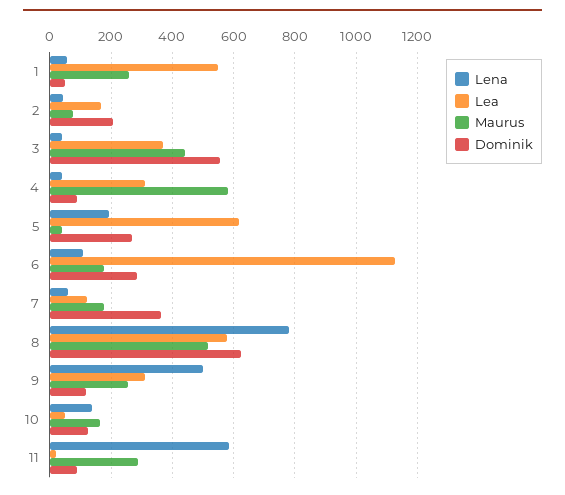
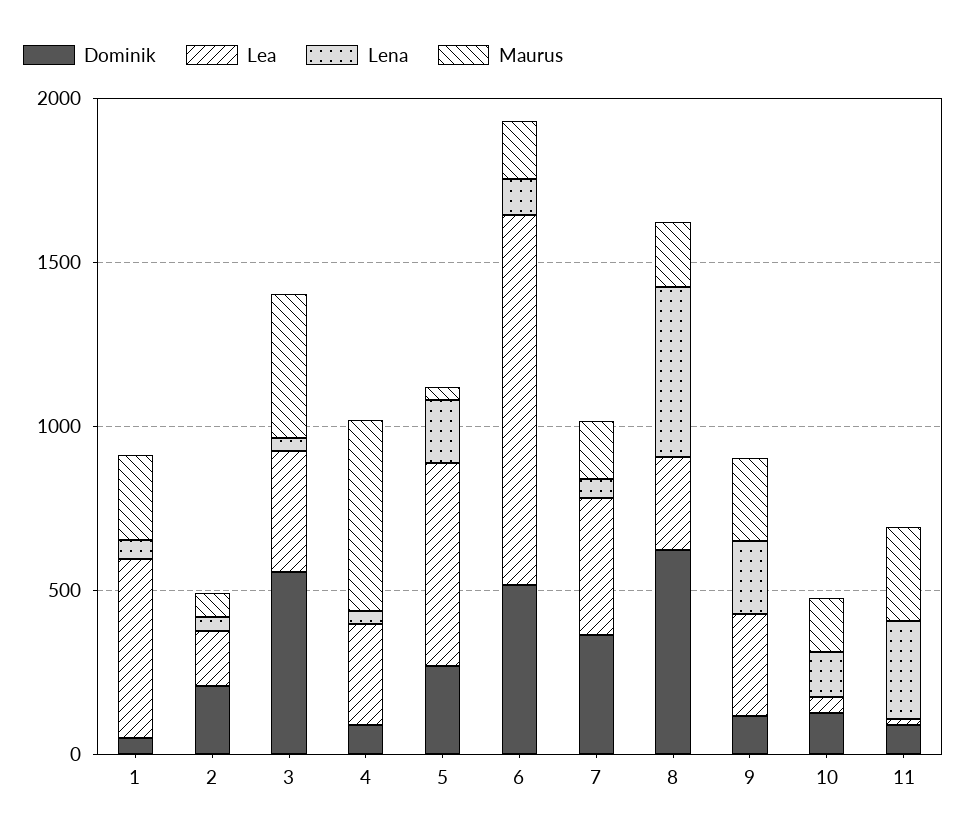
  {
    "Lena": {
      "1": 60,
      "2": 40,
      "3": 40,
      "4": 40,
      "5": 200,
      "6": 100,
      "7": 60,
-     "8": 780,
+     "8": 500,
-     "9": 500,
+     "9": 200,
      "10": 140,
-     "11": 580
+     "11": 300
    },
    "Lea": {
      "1": 540,
      "2": 160,
      "3": 380,
      "4": 320,
      "5": 620,
      "6": 1120,
-     "7": 120,
+     "7": 400,
-     "8": 580,
+     "8": 300,
      "9": 320,
      "10": 40,
      "11": 20
    },
    "Maurus": {
      "1": 260,
      "2": 80,
      "3": 440,
      "4": 580,
      "5": 40,
      "6": 180,
      "7": 180,
-     "8": 520,
+     "8": 200,
      "9": 260,
      "10": 160,
      "11": 280
    },
    "Dominik": {
      "1": 40,
      "2": 200,
      "3": 560,
      "4": 80,
      "5": 260,
-     "6": 280,
+     "6": 500,
      "7": 360,
      "8": 620,
      "9": 120,
      "10": 120,
      "11": 100
    }
  }

